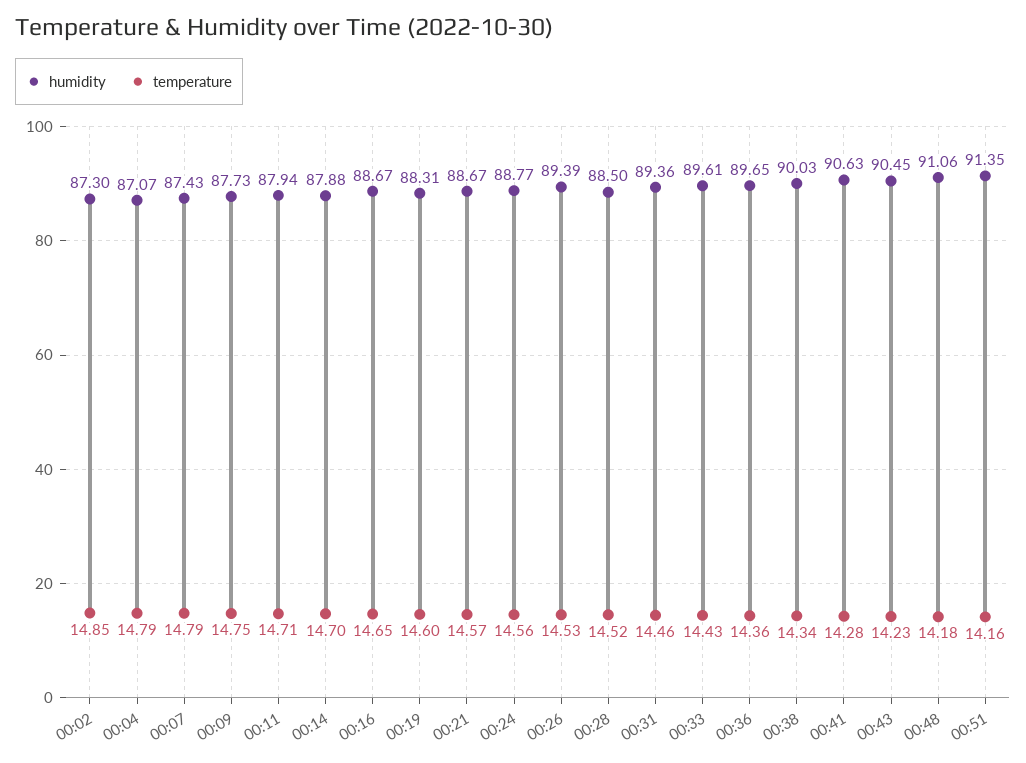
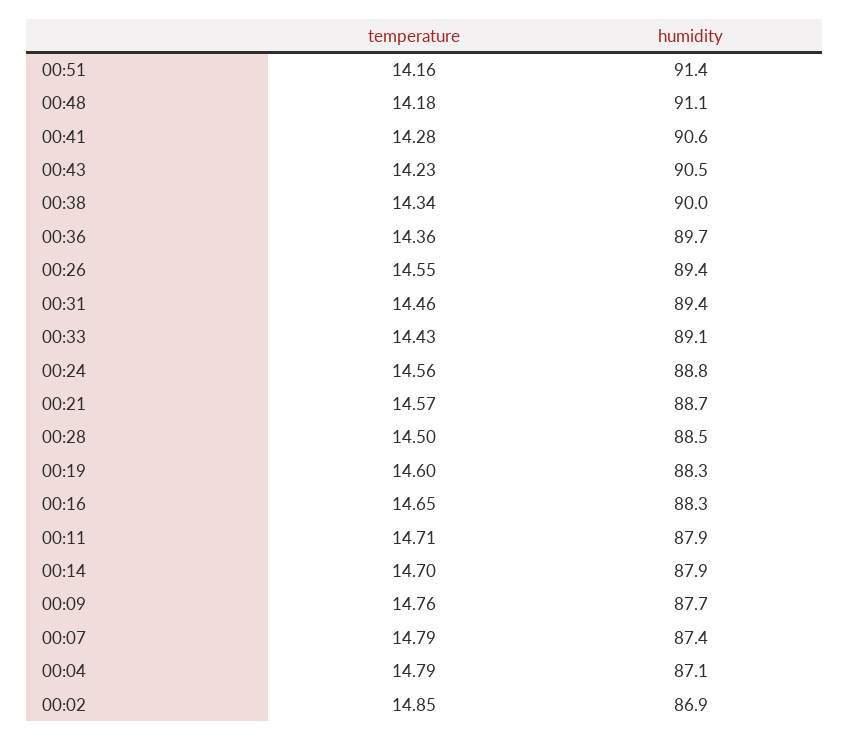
  {
    "humidity": {
-     "00:02": 87.3,
+     "00:02": 86.9,
      "00:04": 87.07,
      "00:07": 87.43,
      "00:09": 87.73,
      "00:11": 87.94,
      "00:14": 87.88,
-     "00:16": 88.67,
+     "00:16": 88.3,
      "00:19": 88.31,
      "00:21": 88.67,
      "00:24": 88.77,
      "00:26": 89.39,
      "00:28": 88.5,
      "00:31": 89.36,
-     "00:33": 89.61,
+     "00:33": 89.1,
      "00:36": 89.65,
      "00:38": 90.03,
      "00:41": 90.63,
      "00:43": 90.45,
      "00:48": 91.06,
      "00:51": 91.35
    },
    "temperature": {
      "00:02": 14.85,
      "00:04": 14.79,
      "00:07": 14.79,
-     "00:09": 14.75,
+     "00:09": 14.76,
      "00:11": 14.71,
      "00:14": 14.7,
      "00:16": 14.65,
      "00:19": 14.6,
      "00:21": 14.57,
      "00:24": 14.56,
-     "00:26": 14.53,
+     "00:26": 14.55,
-     "00:28": 14.52,
+     "00:28": 14.5,
      "00:31": 14.46,
      "00:33": 14.43,
      "00:36": 14.36,
      "00:38": 14.34,
      "00:41": 14.28,
      "00:43": 14.23,
      "00:48": 14.18,
      "00:51": 14.16
    }
  }

